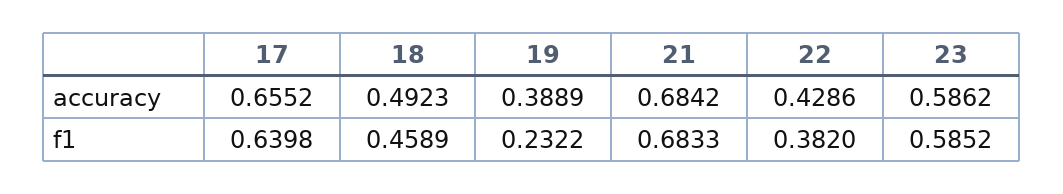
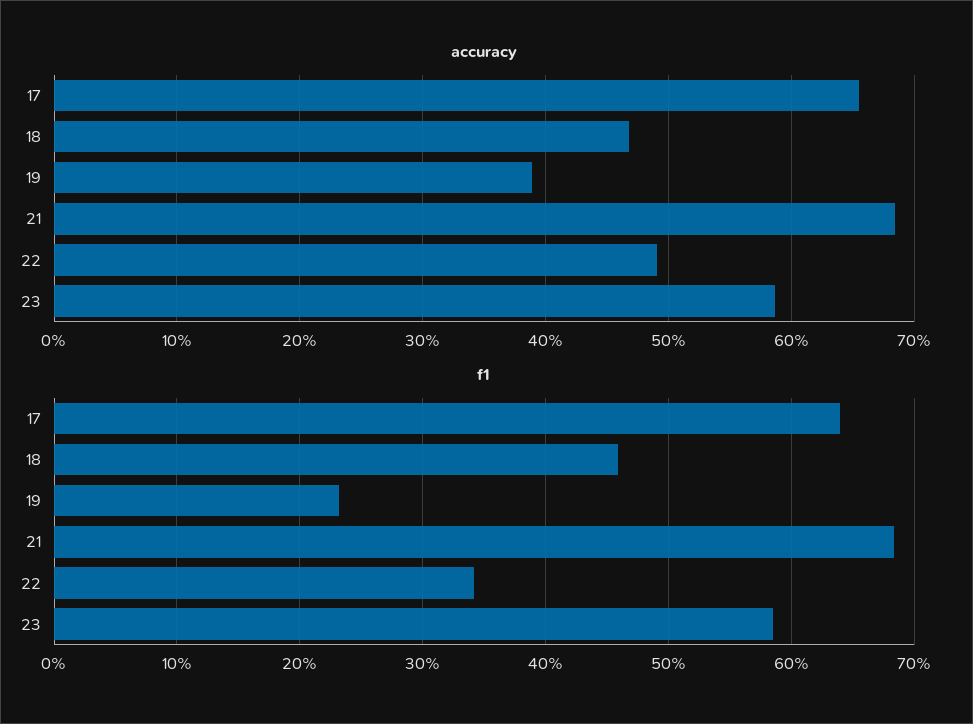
  {
    "accuracy": {
      "17": 0.6552,
-     "18": 0.4923,
+     "18": 0.47,
      "19": 0.3889,
      "21": 0.6842,
-     "22": 0.4286,
+     "22": 0.49,
      "23": 0.5862
    },
    "f1": {
      "17": 0.6398,
      "18": 0.4589,
      "19": 0.2322,
      "21": 0.6833,
-     "22": 0.382,
+     "22": 0.34,
      "23": 0.5852
    }
  }

